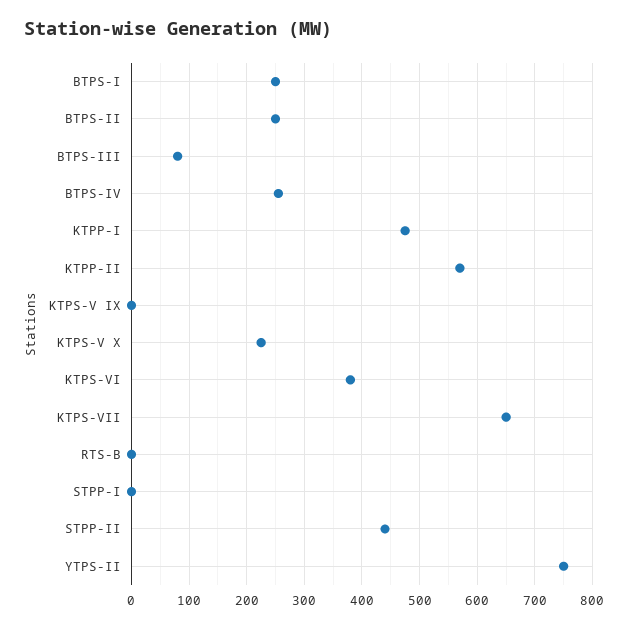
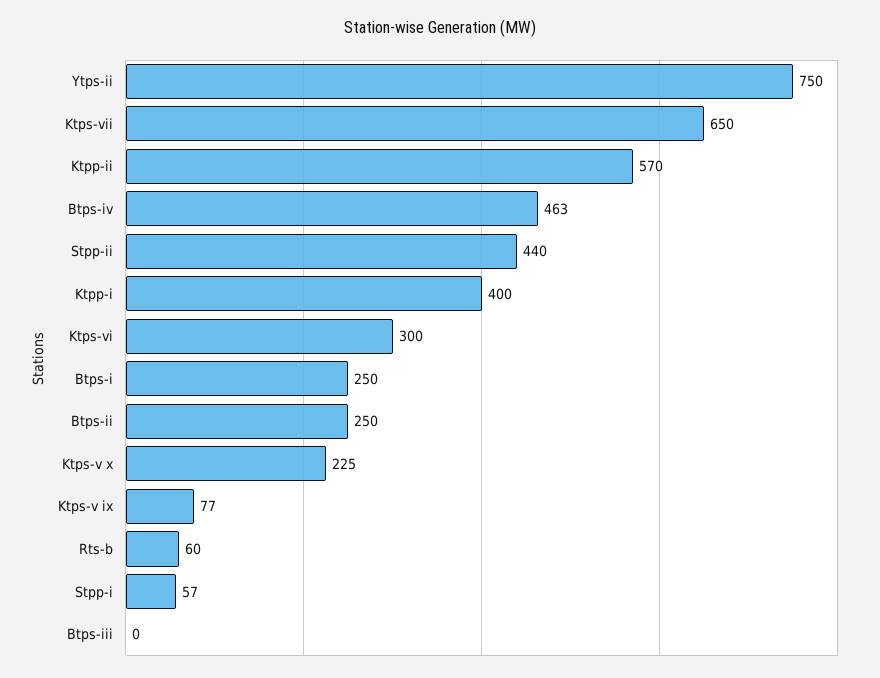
  {
    "BTPS-I": 250,
    "BTPS-II": 250,
-   "BTPS-III": 80,
+   "BTPS-III": 0,
-   "BTPS-IV": 260,
+   "BTPS-IV": 463,
-   "KTPP-I": 480,
+   "KTPP-I": 400,
    "KTPP-II": 570,
-   "KTPS-V IX": 0,
+   "KTPS-V IX": 77,
    "KTPS-V X": 225,
-   "KTPS-VI": 380,
+   "KTPS-VI": 300,
    "KTPS-VII": 650,
-   "RTS-B": 0,
+   "RTS-B": 60,
-   "STPP-I": 0,
+   "STPP-I": 57,
    "STPP-II": 440,
    "YTPS-II": 750
  }

